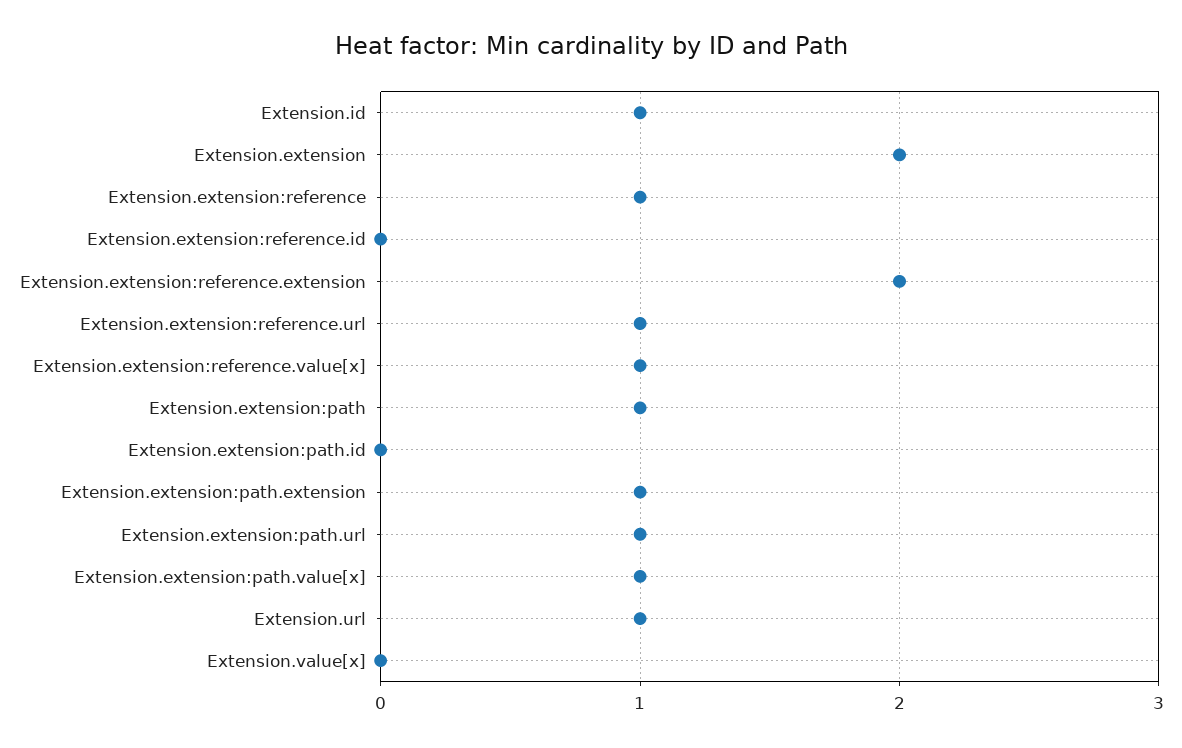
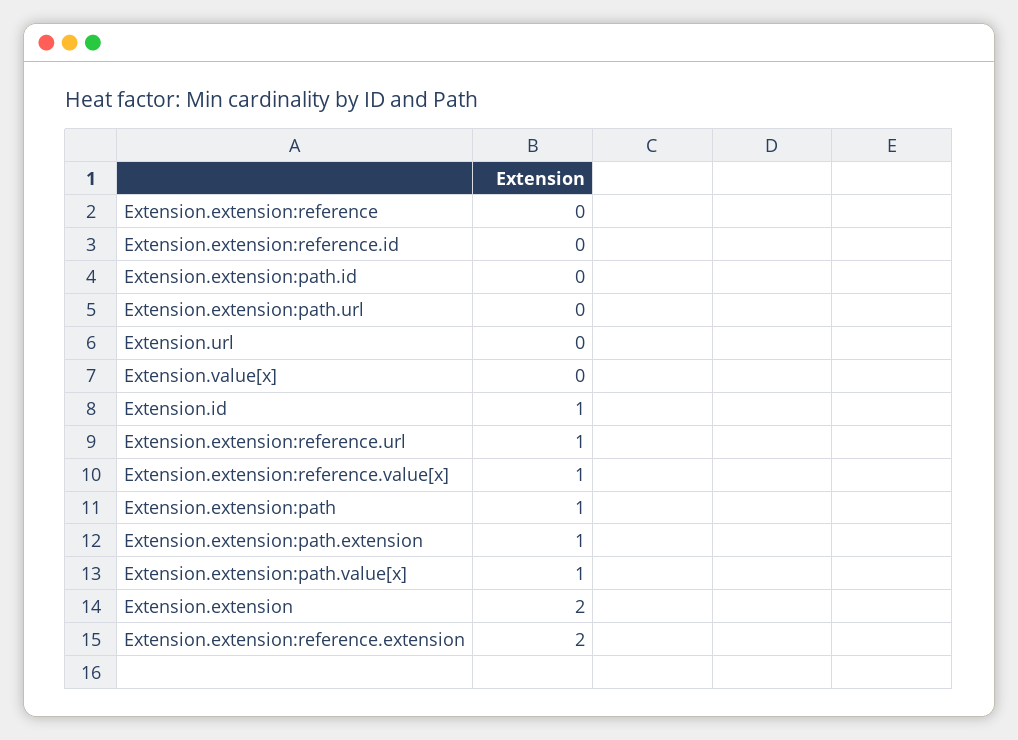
  {
    "Extension.id": 1,
    "Extension.extension": 2,
-   "Extension.extension:reference": 1,
+   "Extension.extension:reference": 0,
    "Extension.extension:reference.id": 0,
    "Extension.extension:reference.extension": 2,
    "Extension.extension:reference.url": 1,
    "Extension.extension:reference.value[x]": 1,
    "Extension.extension:path": 1,
    "Extension.extension:path.id": 0,
    "Extension.extension:path.extension": 1,
-   "Extension.extension:path.url": 1,
+   "Extension.extension:path.url": 0,
    "Extension.extension:path.value[x]": 1,
-   "Extension.url": 1,
+   "Extension.url": 0,
    "Extension.value[x]": 0
  }

